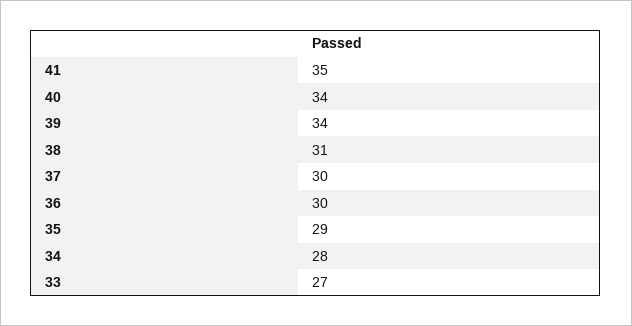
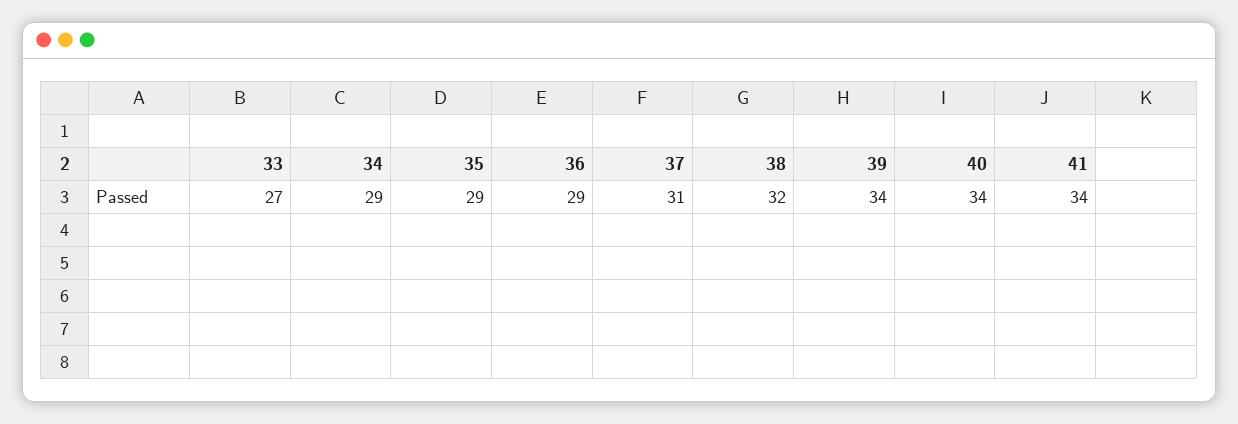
  {
-   "41": 35,
+   "41": 34,
    "40": 34,
    "39": 34,
-   "38": 31,
+   "38": 32,
-   "37": 30,
+   "37": 31,
-   "36": 30,
+   "36": 29,
    "35": 29,
-   "34": 28,
+   "34": 29,
    "33": 27
  }

